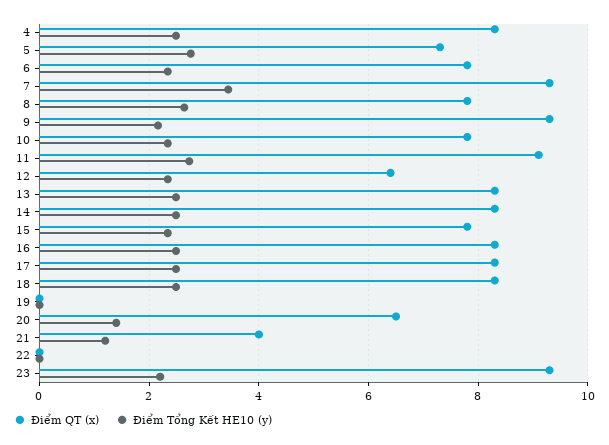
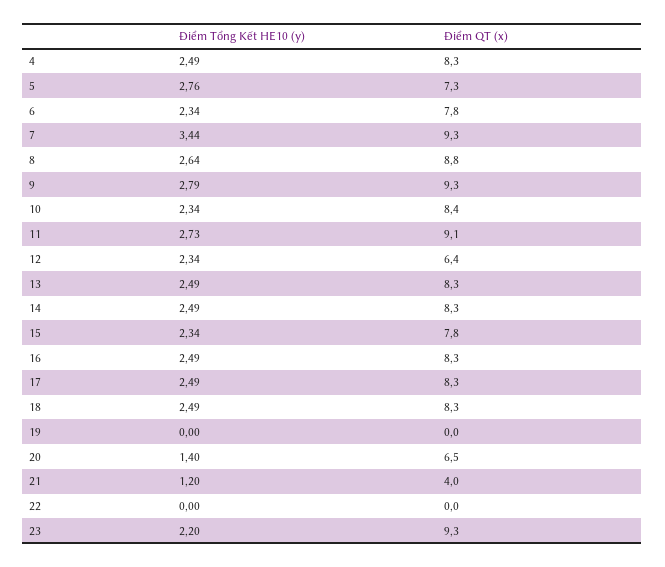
  {
    "Điểm QT (x)": {
      "4": 8.3,
      "5": 7.3,
      "6": 7.8,
      "7": 9.3,
-     "8": 7.8,
+     "8": 8.8,
      "9": 9.3,
-     "10": 7.8,
+     "10": 8.4,
      "11": 9.1,
      "12": 6.4,
      "13": 8.3,
      "14": 8.3,
      "15": 7.8,
      "16": 8.3,
      "17": 8.3,
      "18": 8.3,
      "19": 0,
      "20": 6.5,
      "21": 4,
      "22": 0,
      "23": 9.3
    },
    "Điểm Tổng Kết HE10 (y)": {
      "4": 2.49,
      "5": 2.76,
      "6": 2.34,
      "7": 3.44,
      "8": 2.64,
-     "9": 2.2,
+     "9": 2.79,
      "10": 2.34,
      "11": 2.73,
      "12": 2.34,
      "13": 2.49,
      "14": 2.49,
      "15": 2.34,
      "16": 2.49,
      "17": 2.49,
      "18": 2.49,
      "19": 0,
      "20": 1.4,
      "21": 1.2,
      "22": 0,
      "23": 2.2
    }
  }

